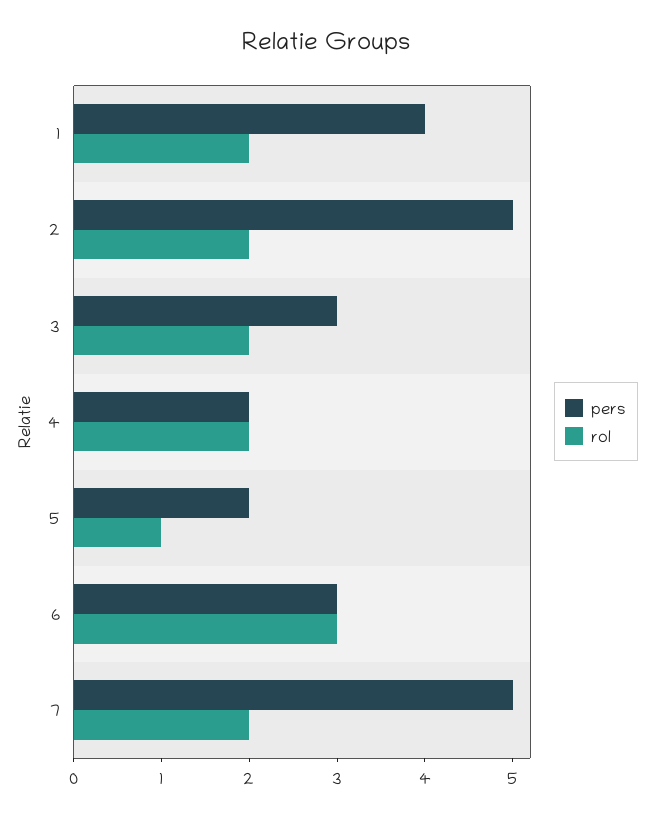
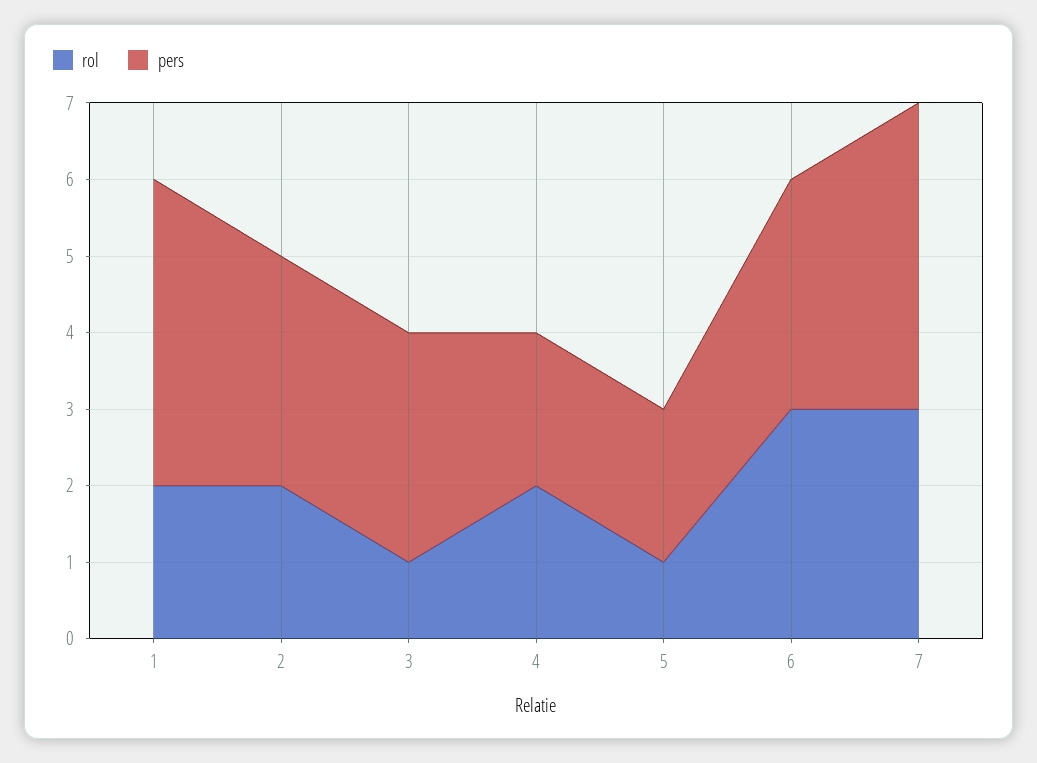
  {
    "pers": {
      "1": 4,
-     "2": 5,
+     "2": 3,
      "3": 3,
      "4": 2,
      "5": 2,
      "6": 3,
-     "7": 5
+     "7": 4
    },
    "rol": {
      "1": 2,
      "2": 2,
-     "3": 2,
+     "3": 1,
      "4": 2,
      "5": 1,
      "6": 3,
-     "7": 2
+     "7": 3
    }
  }

